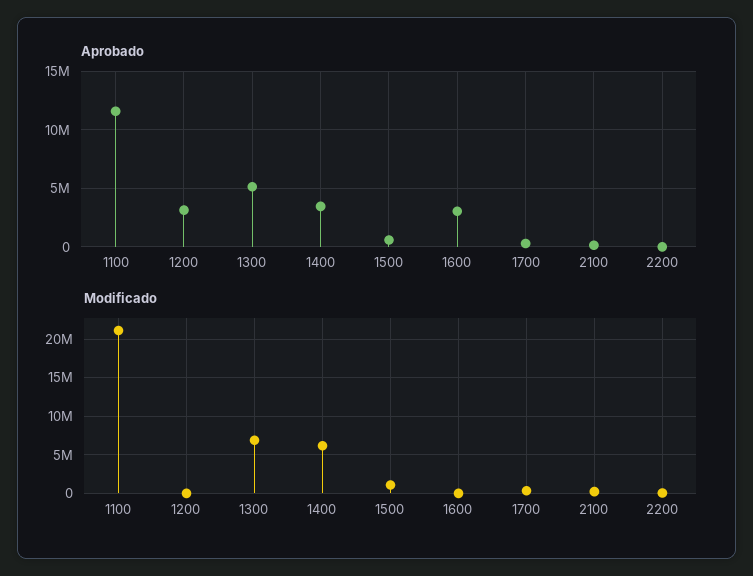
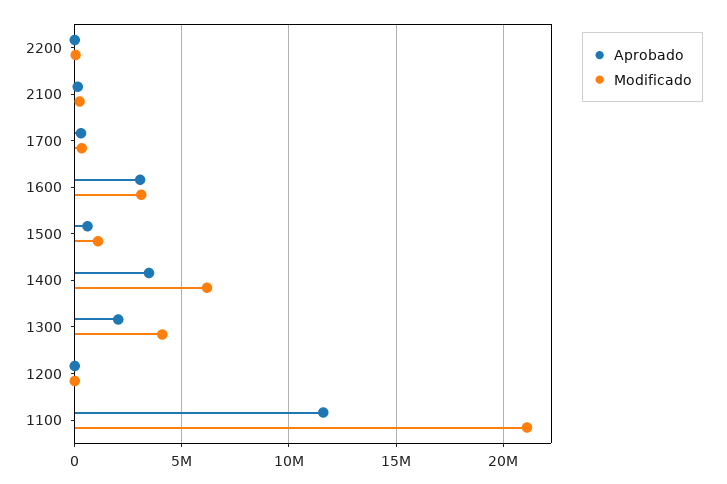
  {
    "Aprobado": {
      "1100": 11500000,
-     "1200": 3000000,
+     "1200": 0,
-     "1300": 5000000,
+     "1300": 2000000,
      "1400": 3500000,
      "1500": 500000,
      "1600": 3000000,
      "1700": 500000,
      "2100": 0,
      "2200": 0
    },
    "Modificado": {
      "1100": 21000000,
      "1200": 0,
-     "1300": 7000000,
+     "1300": 4000000,
      "1400": 6000000,
      "1500": 1000000,
-     "1600": 0,
+     "1600": 3000000,
      "1700": 500000,
      "2100": 0,
      "2200": 0
    }
  }

